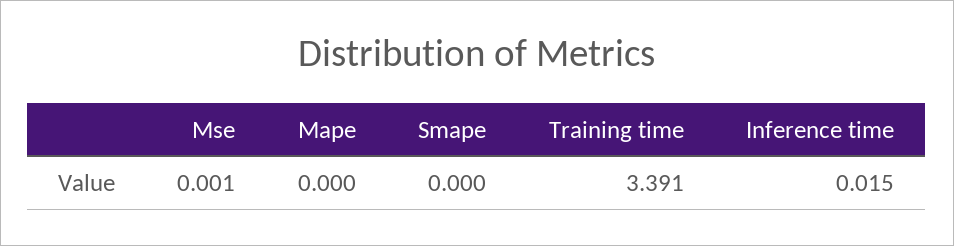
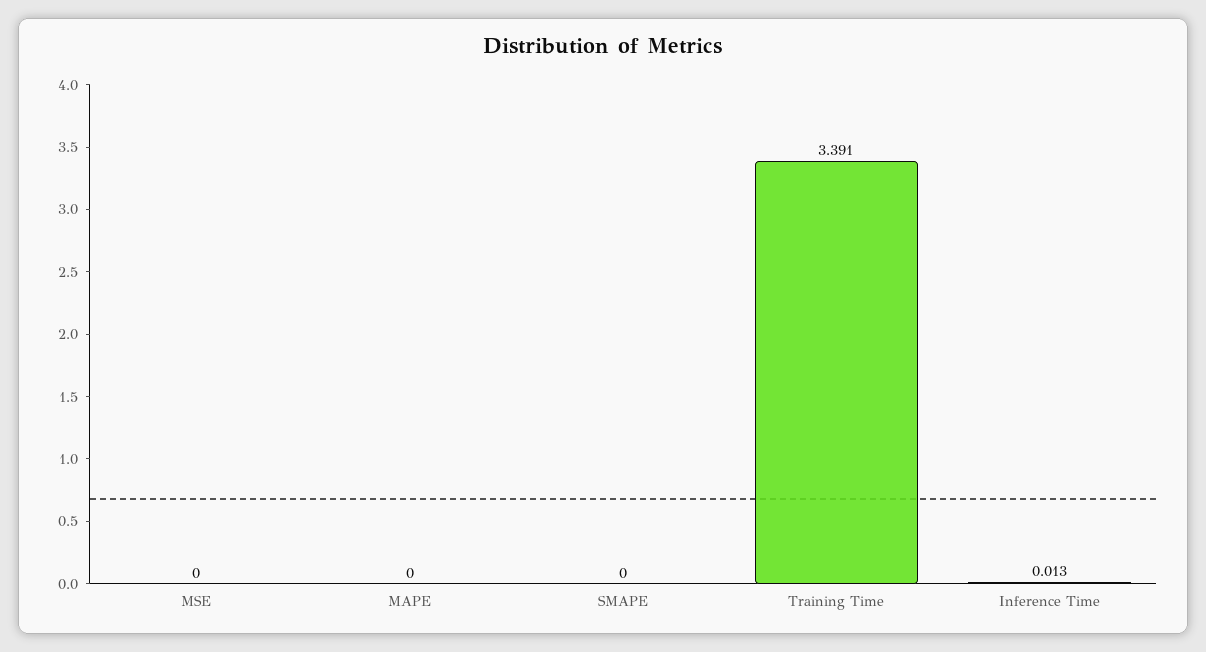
  {
-   "Mse": 0.001,
+   "Mse": 0,
    "Mape": 0,
    "Smape": 0,
    "Training time": 3.391,
-   "Inference time": 0.015
+   "Inference time": 0.013
  }

